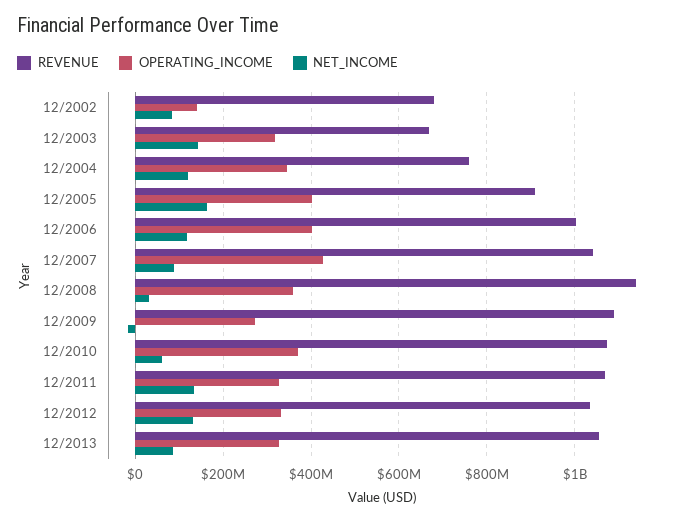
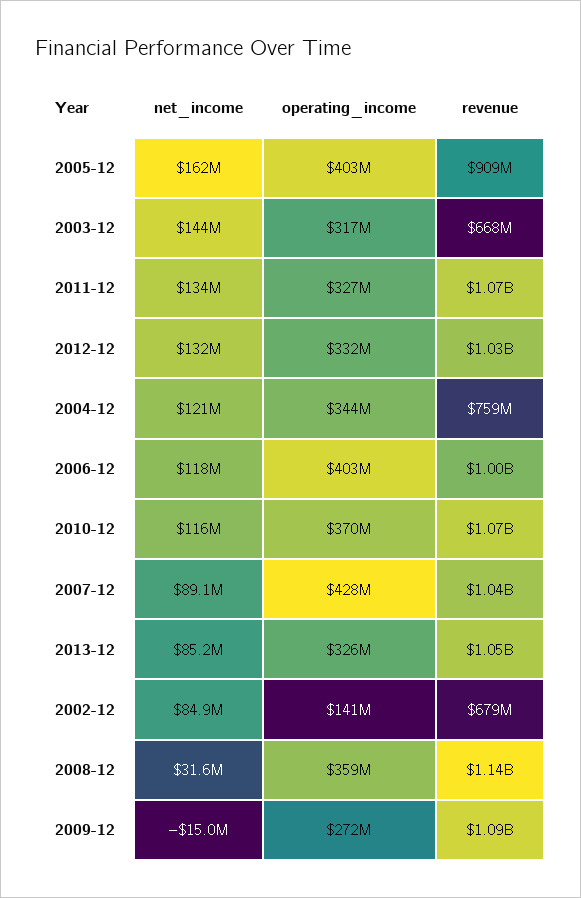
  {
    "REVENUE": {
      "12/2002": 679000000,
      "12/2003": 668000000,
      "12/2004": 759000000,
      "12/2005": 909000000,
      "12/2006": 1000000000,
      "12/2007": 1040000000,
      "12/2008": 1140000000,
      "12/2009": 1090000000,
      "12/2010": 1070000000,
      "12/2011": 1070000000,
      "12/2012": 1030000000,
      "12/2013": 1050000000
    },
    "OPERATING_INCOME": {
      "12/2002": 141000000,
      "12/2003": 317000000,
      "12/2004": 344000000,
      "12/2005": 403000000,
      "12/2006": 403000000,
      "12/2007": 428000000,
      "12/2008": 359000000,
      "12/2009": 272000000,
      "12/2010": 370000000,
      "12/2011": 327000000,
      "12/2012": 332000000,
      "12/2013": 326000000
    },
    "NET_INCOME": {
      "12/2002": 84900000,
      "12/2003": 144000000,
      "12/2004": 121000000,
      "12/2005": 162000000,
      "12/2006": 118000000,
      "12/2007": 89100000,
      "12/2008": 31600000,
      "12/2009": -15000000,
-     "12/2010": 60000000,
+     "12/2010": 116000000,
      "12/2011": 134000000,
      "12/2012": 132000000,
      "12/2013": 85200000
    }
  }

